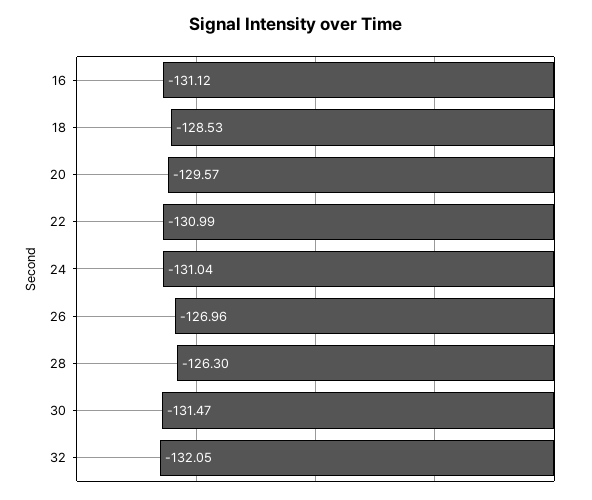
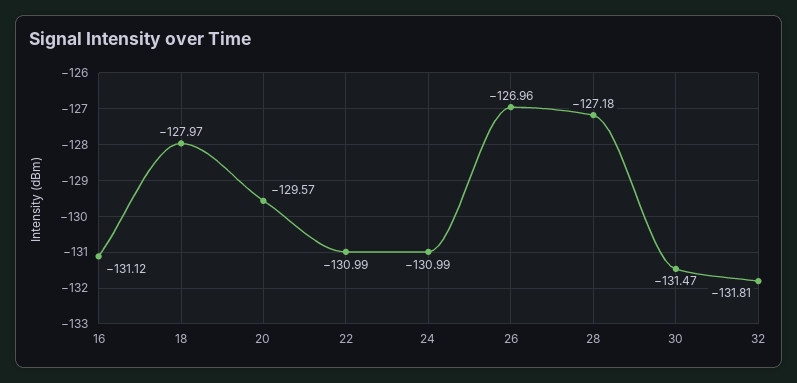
  {
    "16": -131.12,
-   "18": -128.53,
+   "18": -127.97,
    "20": -129.57,
    "22": -130.99,
-   "24": -131.04,
+   "24": -130.99,
    "26": -126.96,
-   "28": -126.3,
+   "28": -127.18,
    "30": -131.47,
-   "32": -132.05
+   "32": -131.81
  }

